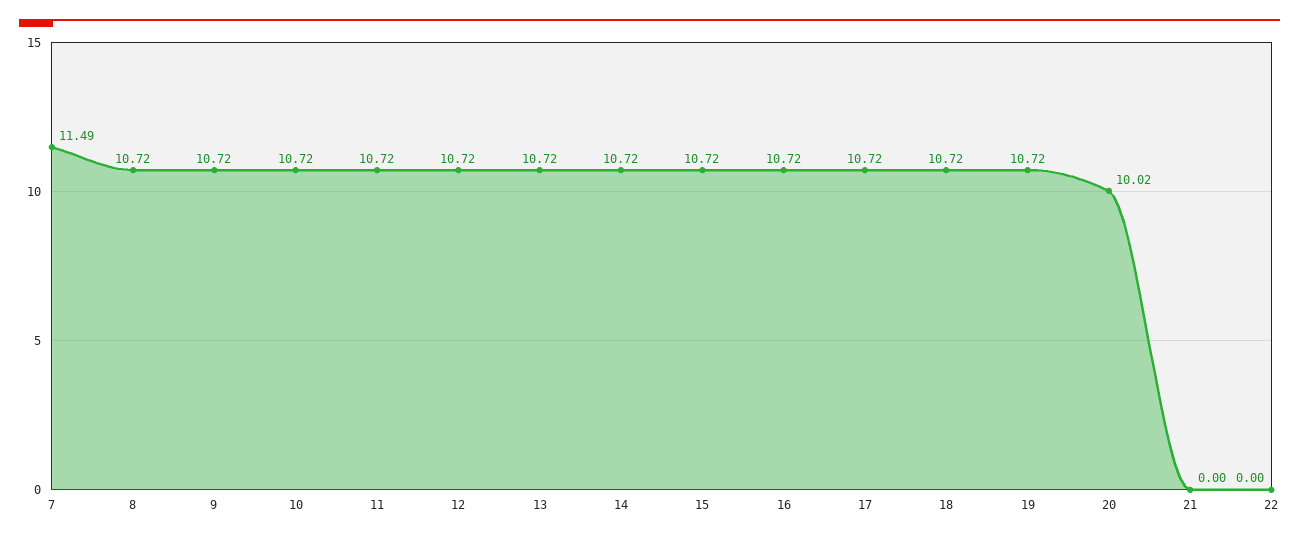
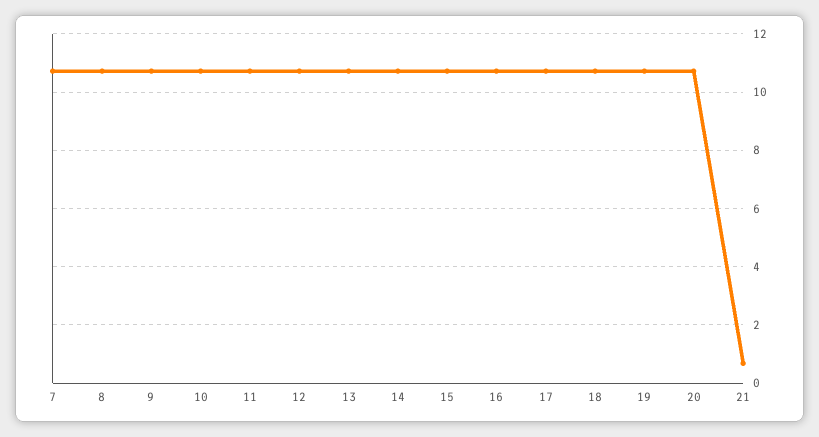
  {
-   "7": 11.49,
+   "7": 10.75,
    "8": 10.72,
    "9": 10.72,
    "10": 10.72,
    "11": 10.72,
    "12": 10.72,
    "13": 10.72,
    "14": 10.72,
    "15": 10.72,
    "16": 10.72,
    "17": 10.72,
    "18": 10.72,
    "19": 10.72,
-   "20": 10.02,
+   "20": 10.75,
-   "21": 0,
+   "21": 0.75
-   "22": 0
  }

